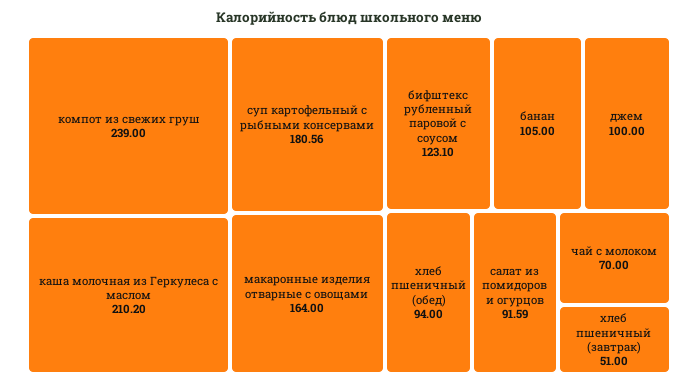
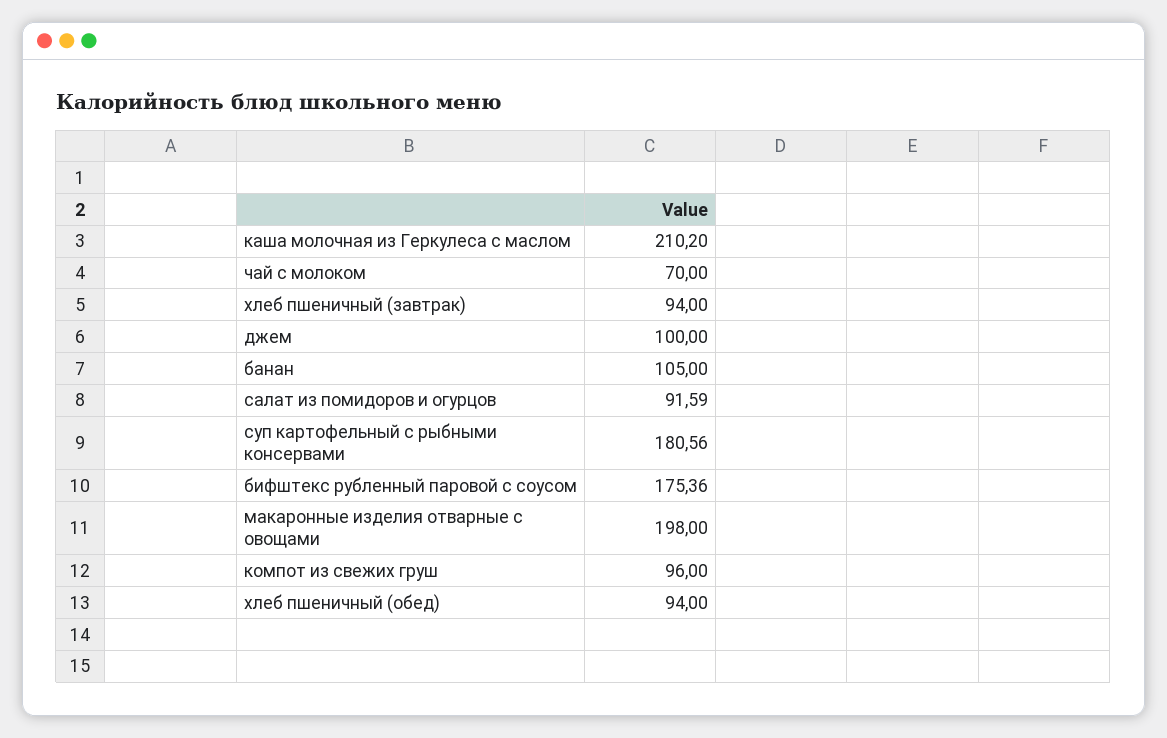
  {
-   "компот из свежих груш": 239,
+   "компот из свежих груш": 96,
    "каша молочная из Геркулеса с маслом": 210.2,
    "суп картофельный с рыбными консервами": 180.56,
-   "макаронные изделия отварные с овощами": 164,
+   "макаронные изделия отварные с овощами": 198,
-   "бифштекс рубленный паровой с соусом": 123.1,
+   "бифштекс рубленный паровой с соусом": 175.36,
    "банан": 105,
    "джем": 100,
    "хлеб пшеничный (обед)": 94,
    "салат из помидоров и огурцов": 91.59,
    "чай с молоком": 70,
-   "хлеб пшеничный (завтрак)": 51
+   "хлеб пшеничный (завтрак)": 94
  }

